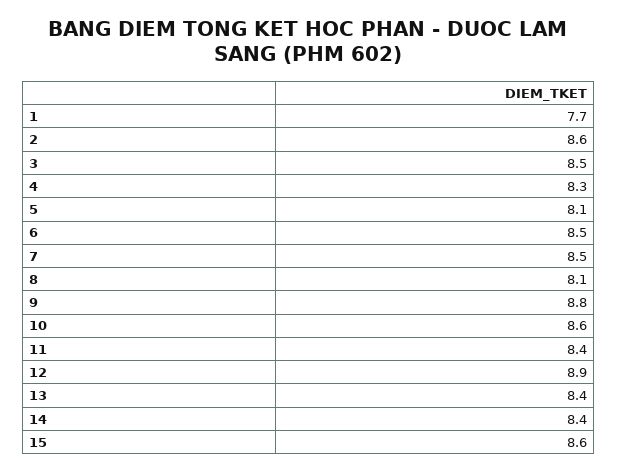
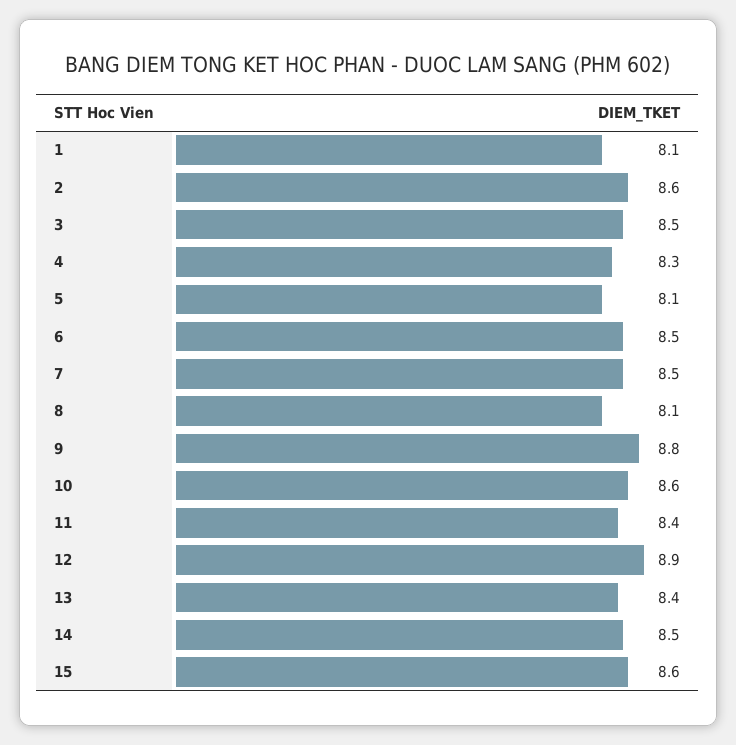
  {
-   "1": 7.7,
+   "1": 8.1,
    "2": 8.6,
    "3": 8.5,
    "4": 8.3,
    "5": 8.1,
    "6": 8.5,
    "7": 8.5,
    "8": 8.1,
    "9": 8.8,
    "10": 8.6,
    "11": 8.4,
    "12": 8.9,
    "13": 8.4,
-   "14": 8.4,
+   "14": 8.5,
    "15": 8.6
  }

